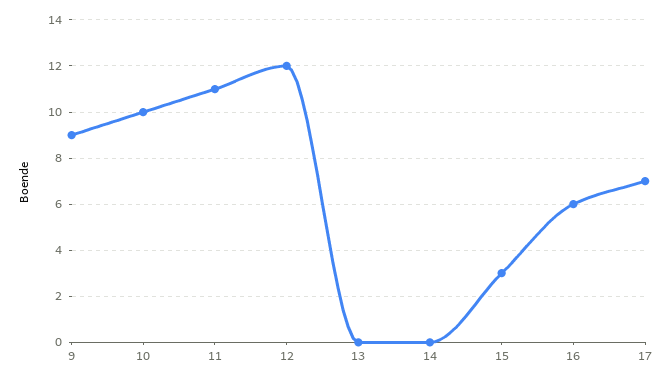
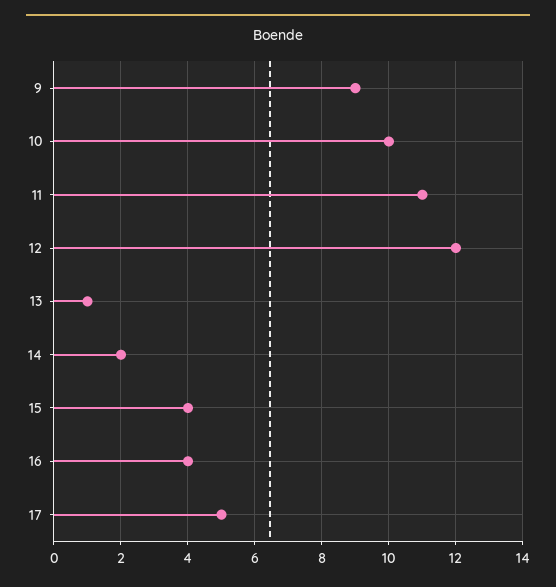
  {
    "9": 9,
    "10": 10,
    "11": 11,
    "12": 12,
-   "13": 0,
+   "13": 1,
-   "14": 0,
+   "14": 2,
-   "15": 3,
+   "15": 4,
-   "16": 6,
+   "16": 4,
-   "17": 7
+   "17": 5
  }

